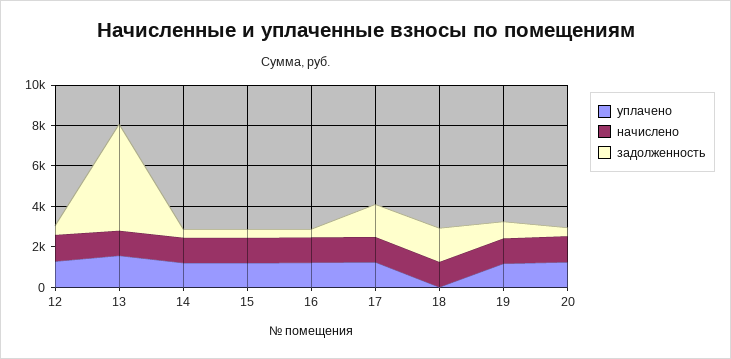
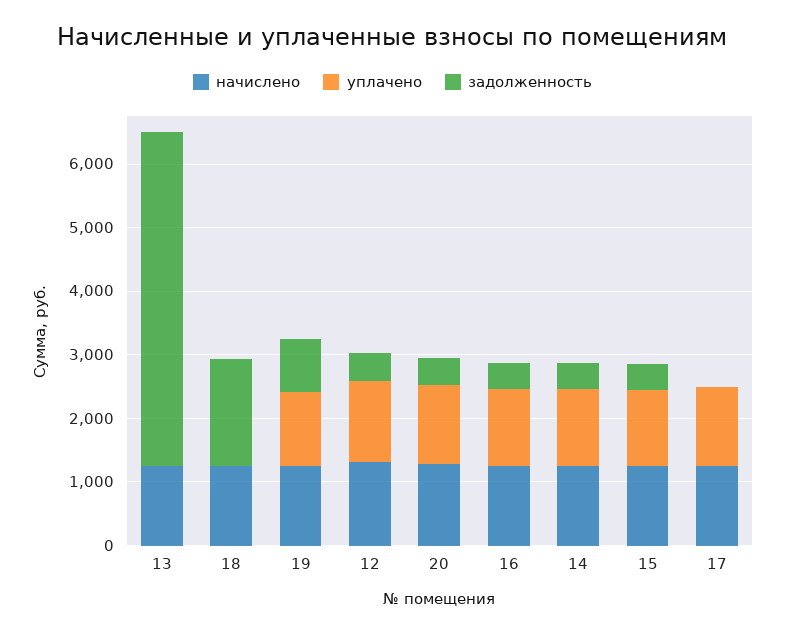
  {
    "уплачено": {
      "12": 1200,
-     "13": 1500,
+     "13": 0,
      "14": 1200,
      "15": 1200,
      "16": 1200,
      "17": 1200,
      "18": 0,
      "19": 1200,
      "20": 1200
    },
    "начислено": {
      "12": 1400,
      "13": 1200,
      "14": 1200,
      "15": 1200,
      "16": 1200,
      "17": 1200,
      "18": 1200,
      "19": 1200,
      "20": 1200
    },
    "задолженность": {
      "12": 400,
      "13": 5200,
      "14": 400,
      "15": 400,
      "16": 400,
-     "17": 1500,
+     "17": 0,
      "18": 1600,
      "19": 800,
      "20": 400
    }
  }

